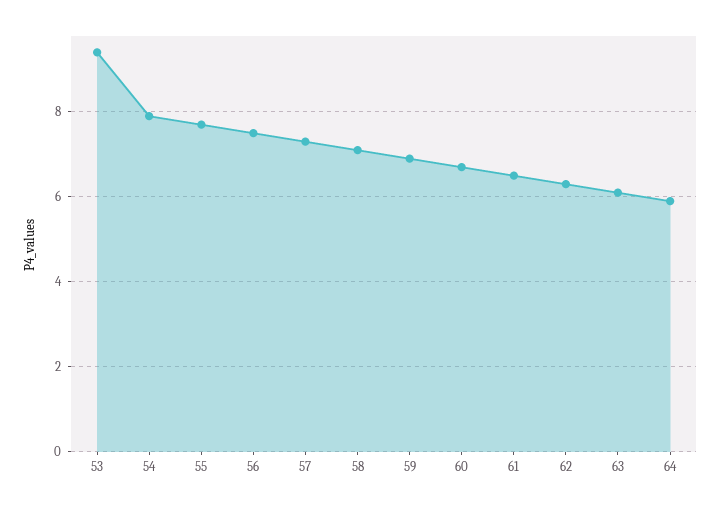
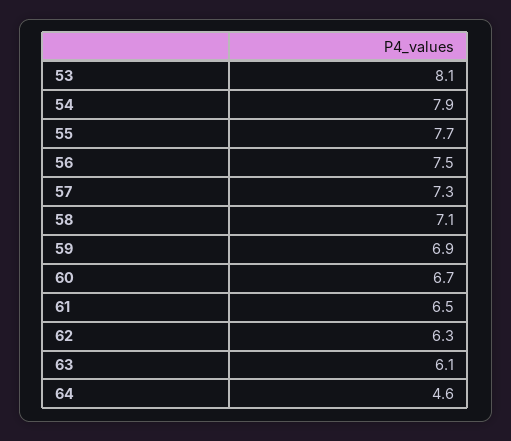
  {
-   "53": 9.5,
+   "53": 8.1,
    "54": 7.9,
    "55": 7.7,
    "56": 7.5,
    "57": 7.3,
    "58": 7.1,
    "59": 6.9,
    "60": 6.7,
    "61": 6.5,
    "62": 6.3,
    "63": 6.1,
-   "64": 6
+   "64": 4.6
  }

